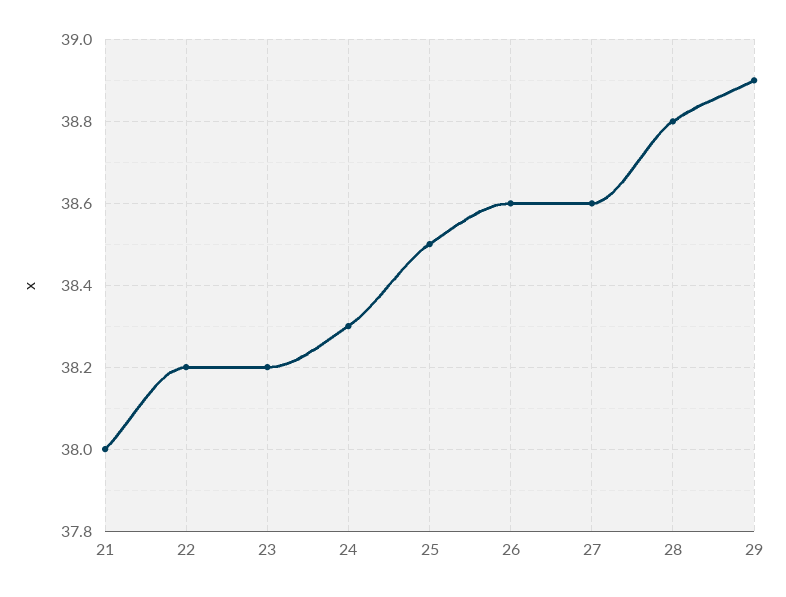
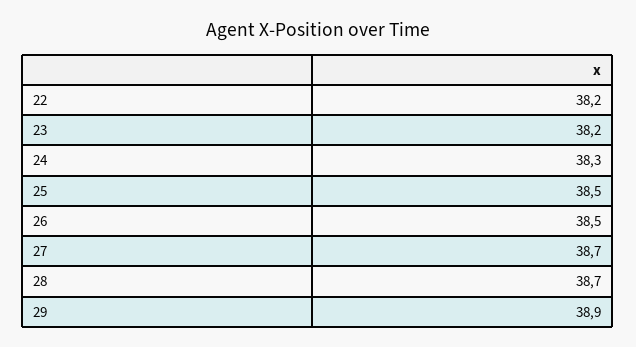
  {
-   "21": 38,
    "22": 38.2,
    "23": 38.2,
    "24": 38.3,
    "25": 38.5,
-   "26": 38.6,
+   "26": 38.5,
-   "27": 38.6,
+   "27": 38.7,
-   "28": 38.8,
+   "28": 38.7,
    "29": 38.9
  }

